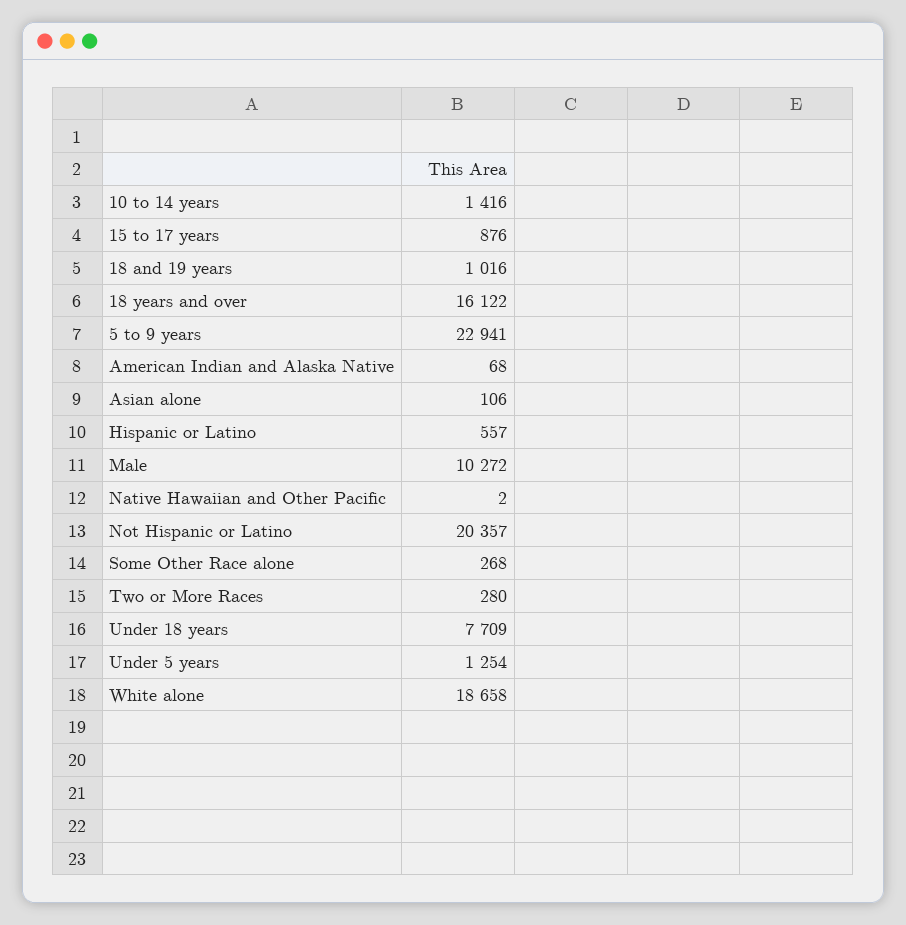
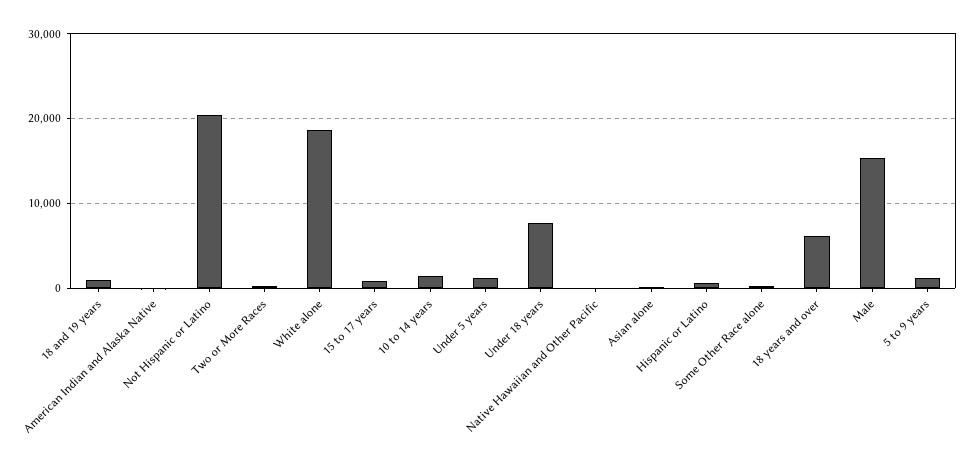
  {
    "10 to 14 years": 1416,
    "15 to 17 years": 876,
    "18 and 19 years": 1016,
-   "18 years and over": 16122,
+   "18 years and over": 6000,
-   "5 to 9 years": 22941,
+   "5 to 9 years": 1000,
    "American Indian and Alaska Native": 68,
    "Asian alone": 106,
    "Hispanic or Latino": 557,
-   "Male": 10272,
+   "Male": 15000,
    "Native Hawaiian and Other Pacific": 2,
    "Not Hispanic or Latino": 20357,
    "Some Other Race alone": 268,
    "Two or More Races": 280,
    "Under 18 years": 7709,
    "Under 5 years": 1254,
    "White alone": 18658
  }

